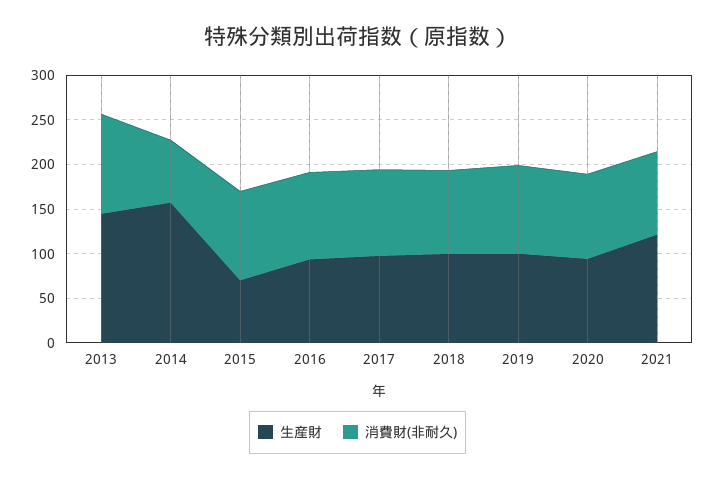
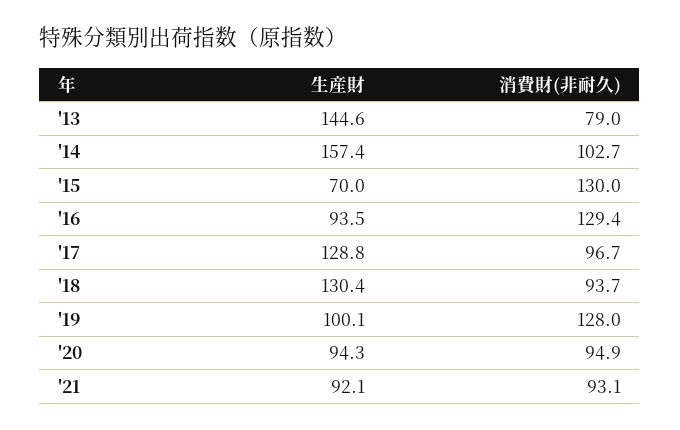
  {
    "生産財": {
      "2013": 144.6,
      "2014": 157.4,
      "2015": 70,
      "2016": 93.5,
-     "2017": 100,
+     "2017": 128.8,
-     "2018": 100,
+     "2018": 130.4,
      "2019": 100.1,
      "2020": 94.3,
-     "2021": 120
+     "2021": 92.1
    },
    "消費財(非耐久)": {
-     "2013": 110,
+     "2013": 79,
-     "2014": 70,
+     "2014": 102.7,
-     "2015": 100,
+     "2015": 130,
-     "2016": 100,
+     "2016": 129.4,
      "2017": 96.7,
      "2018": 93.7,
-     "2019": 100,
+     "2019": 128,
      "2020": 94.9,
      "2021": 93.1
    }
  }

